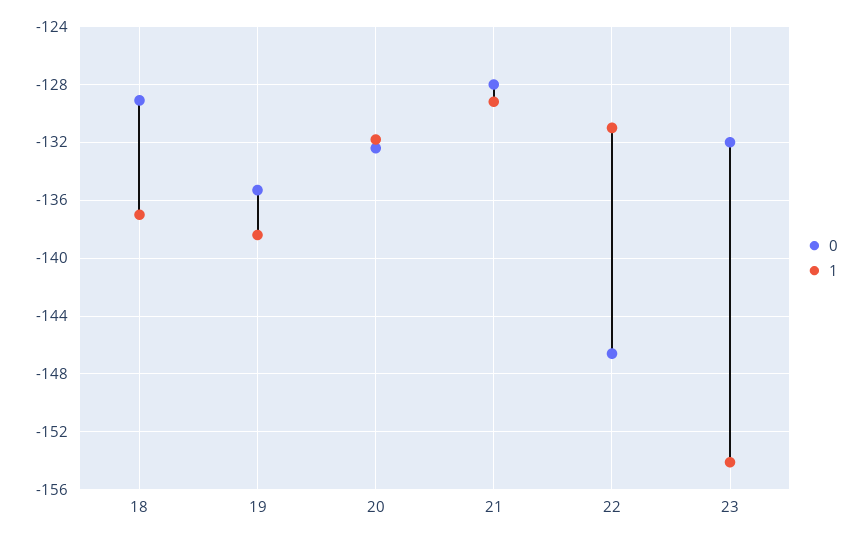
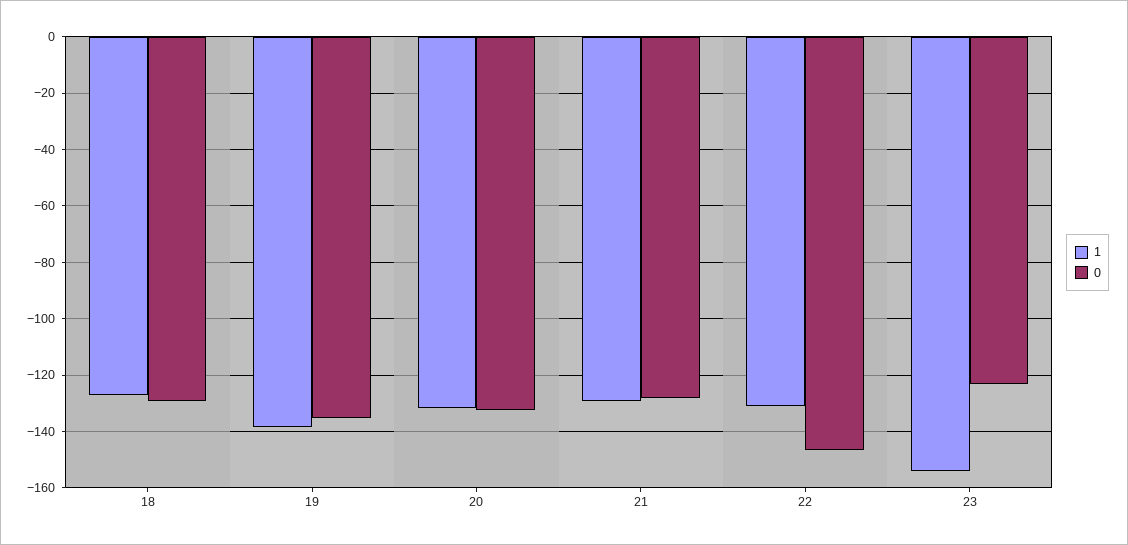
  {
    "0": {
      "18": -129,
      "19": -135.5,
      "20": -132.5,
      "21": -128,
      "22": -146.5,
-     "23": -132
+     "23": -122.5
    },
    "1": {
-     "18": -137,
+     "18": -127.5,
      "19": -138.5,
      "20": -132,
      "21": -129,
      "22": -131,
      "23": -154
    }
  }

